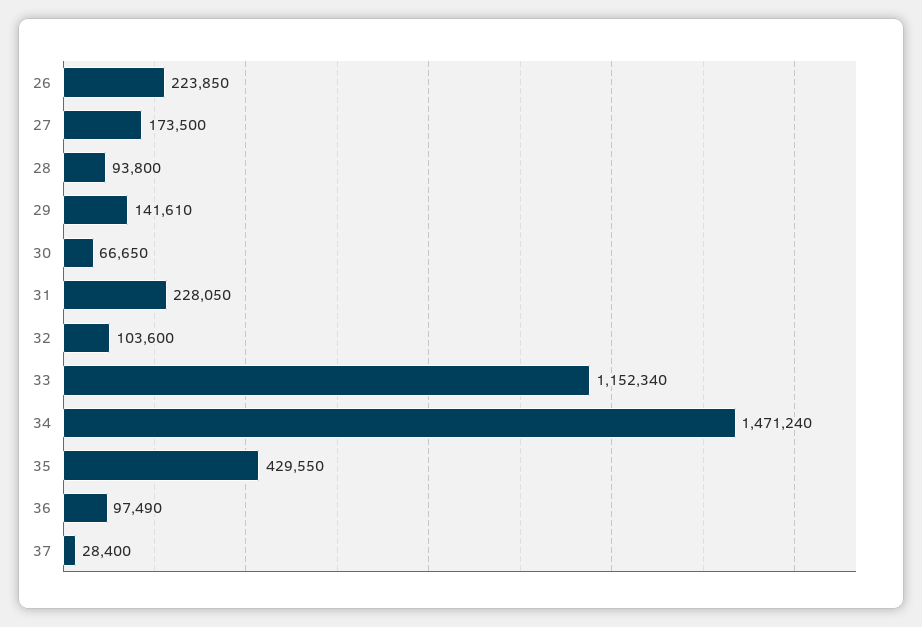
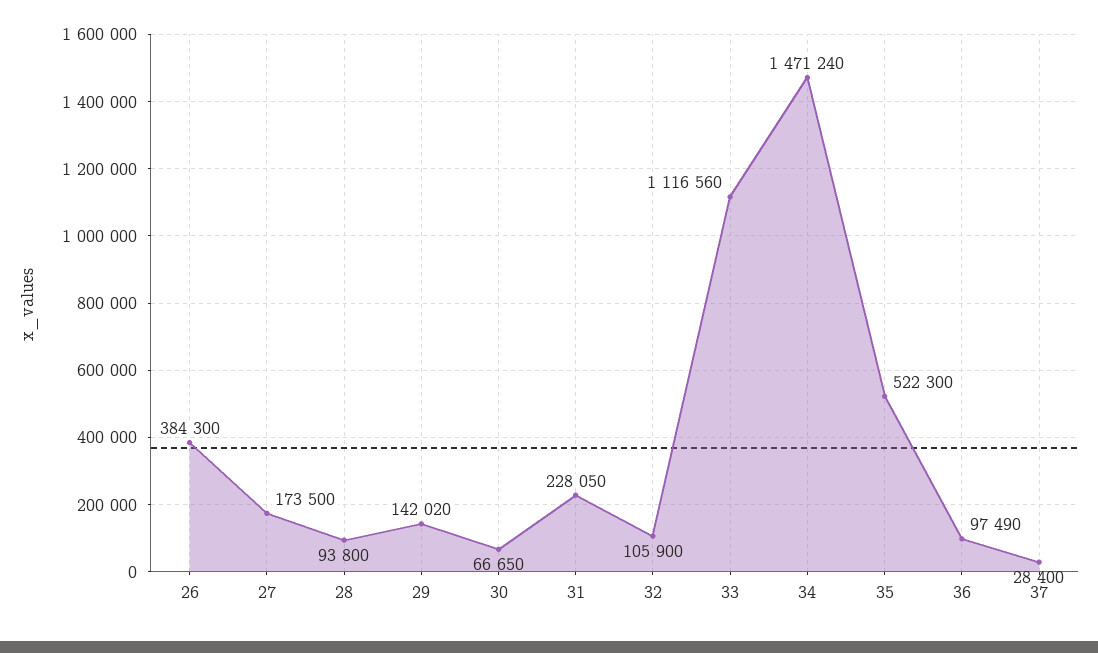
  {
-   "26": 223850,
+   "26": 384300,
    "27": 173500,
    "28": 93800,
-   "29": 141610,
+   "29": 142020,
    "30": 66650,
    "31": 228050,
-   "32": 103600,
+   "32": 105900,
-   "33": 1152340,
+   "33": 1116560,
    "34": 1471240,
-   "35": 429550,
+   "35": 522300,
    "36": 97490,
    "37": 28400
  }

